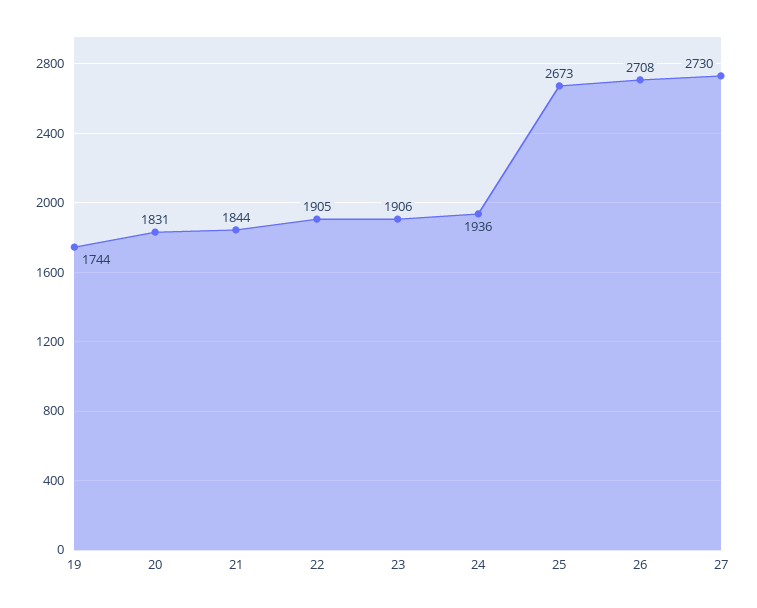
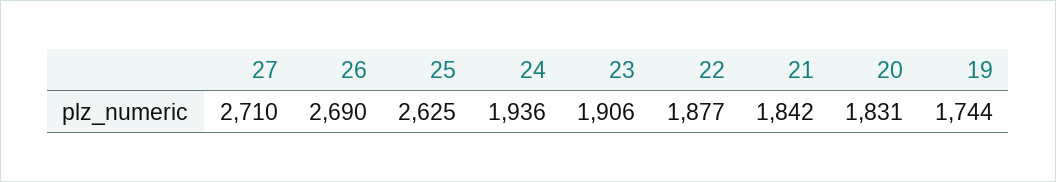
  {
    "19": 1744,
    "20": 1831,
-   "21": 1844,
+   "21": 1842,
-   "22": 1905,
+   "22": 1877,
    "23": 1906,
    "24": 1936,
-   "25": 2673,
+   "25": 2625,
-   "26": 2708,
+   "26": 2690,
-   "27": 2730
+   "27": 2710
  }

